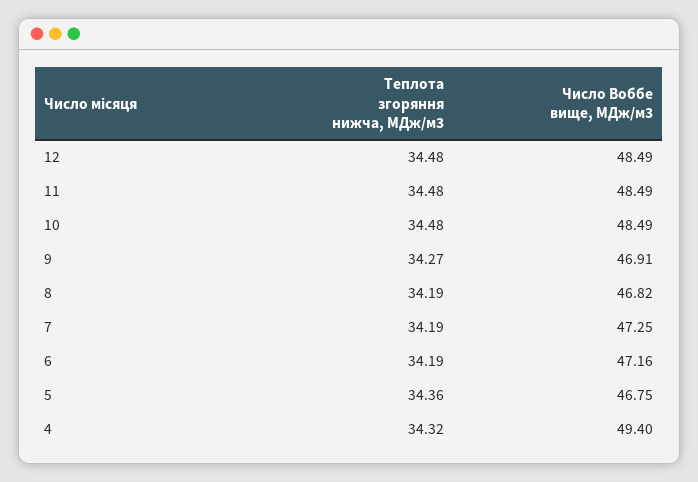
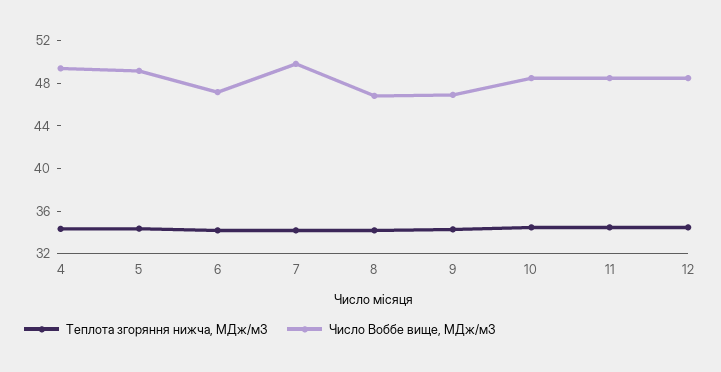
  {
    "Теплота згоряння нижча, МДж/м3": {
      "12": 34.48,
      "11": 34.48,
      "10": 34.48,
      "9": 34.27,
      "8": 34.19,
      "7": 34.19,
      "6": 34.19,
      "5": 34.36,
      "4": 34.32
    },
    "Число Воббе вище, МДж/м3": {
      "12": 48.49,
      "11": 48.49,
      "10": 48.49,
      "9": 46.91,
      "8": 46.82,
-     "7": 47.25,
+     "7": 50,
      "6": 47.16,
-     "5": 46.75,
+     "5": 49,
      "4": 49.4
    }
  }

